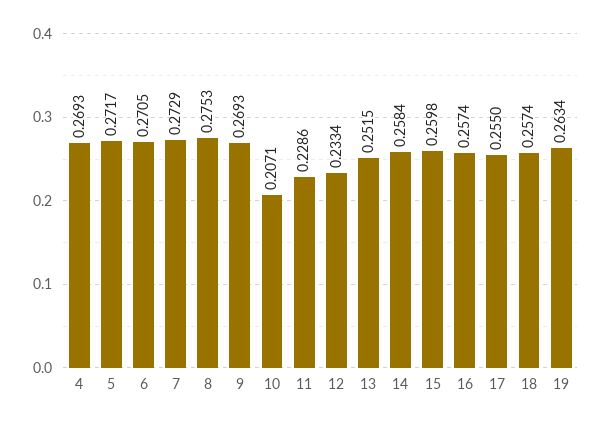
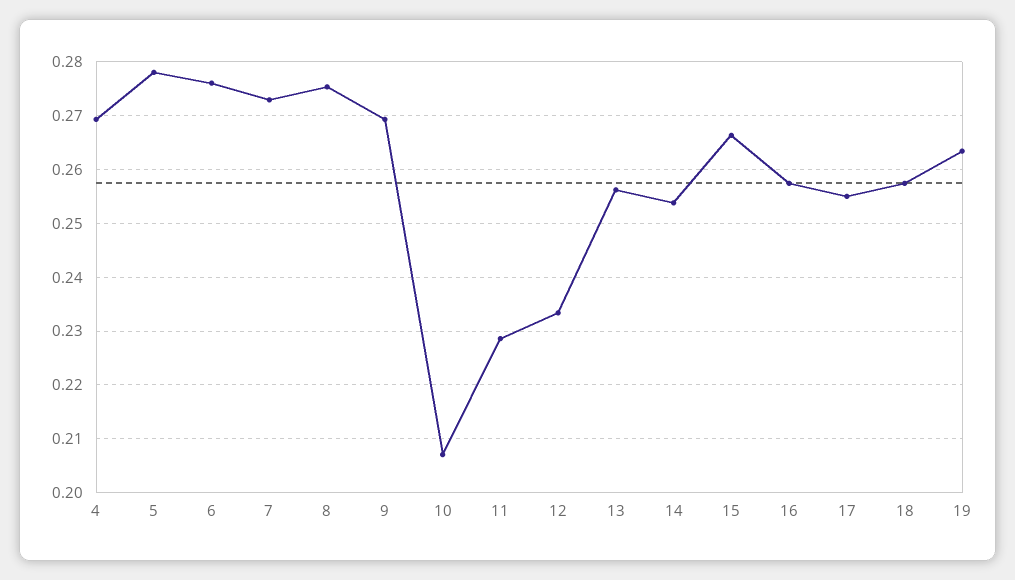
  {
    "4": 0.2693,
-   "5": 0.2717,
+   "5": 0.278,
-   "6": 0.2705,
+   "6": 0.276,
    "7": 0.2729,
    "8": 0.2753,
    "9": 0.2693,
    "10": 0.2071,
    "11": 0.2286,
    "12": 0.2334,
-   "13": 0.2515,
+   "13": 0.256,
-   "14": 0.2584,
+   "14": 0.254,
-   "15": 0.2598,
+   "15": 0.266,
    "16": 0.2574,
    "17": 0.255,
    "18": 0.2574,
    "19": 0.2634
  }

